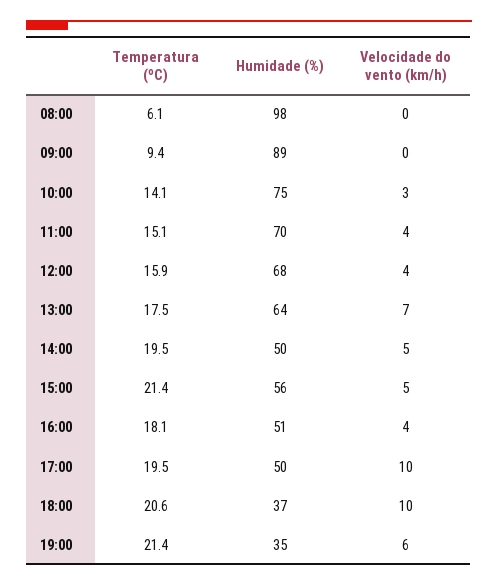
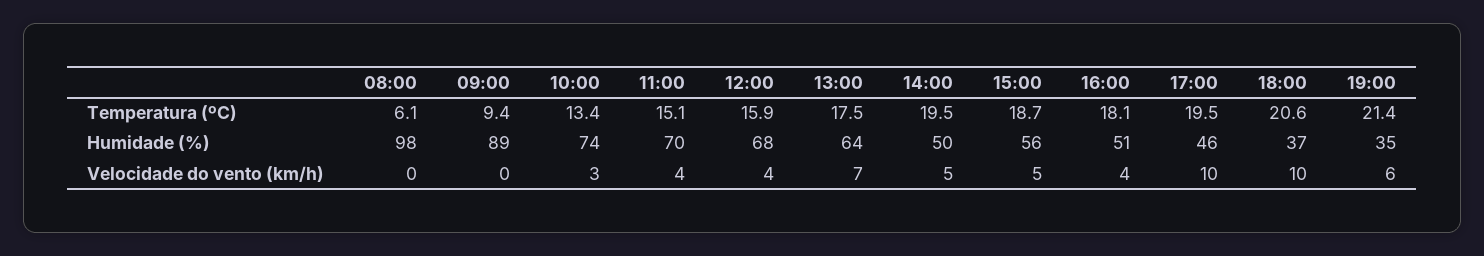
  {
    "Temperatura (ºC)": {
      "08:00": 6.1,
      "09:00": 9.4,
-     "10:00": 14.1,
+     "10:00": 13.4,
      "11:00": 15.1,
      "12:00": 15.9,
      "13:00": 17.5,
      "14:00": 19.5,
-     "15:00": 21.4,
+     "15:00": 18.7,
      "16:00": 18.1,
      "17:00": 19.5,
      "18:00": 20.6,
      "19:00": 21.4
    },
    "Humidade (%)": {
      "08:00": 98,
      "09:00": 89,
-     "10:00": 75,
+     "10:00": 74,
      "11:00": 70,
      "12:00": 68,
      "13:00": 64,
      "14:00": 50,
      "15:00": 56,
      "16:00": 51,
-     "17:00": 50,
+     "17:00": 46,
      "18:00": 37,
      "19:00": 35
    },
    "Velocidade do vento (km/h)": {
      "08:00": 0,
      "09:00": 0,
      "10:00": 3,
      "11:00": 4,
      "12:00": 4,
      "13:00": 7,
      "14:00": 5,
      "15:00": 5,
      "16:00": 4,
      "17:00": 10,
      "18:00": 10,
      "19:00": 6
    }
  }

